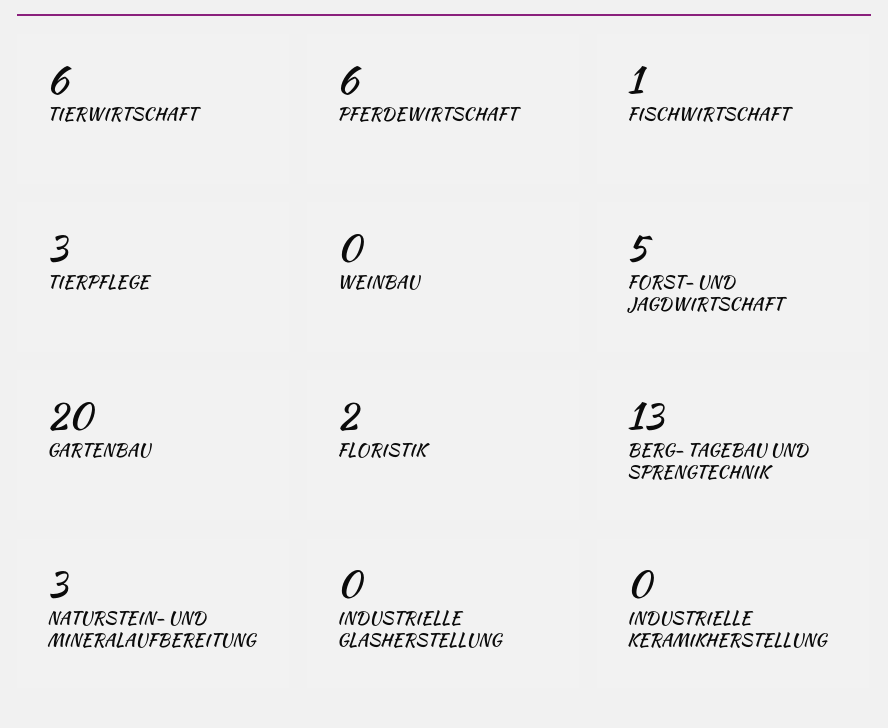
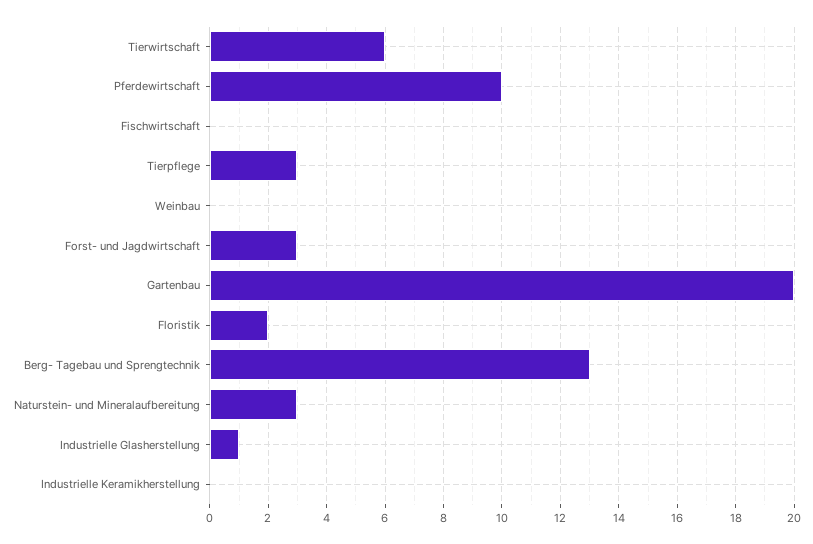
  {
    "TIERWIRTSCHAFT": 6,
-   "PFERDEWIRTSCHAFT": 6,
+   "PFERDEWIRTSCHAFT": 10,
-   "FISCHWIRTSCHAFT": 1,
+   "FISCHWIRTSCHAFT": 0,
    "TIERPFLEGE": 3,
    "WEINBAU": 0,
-   "FORST- UND JAGDWIRTSCHAFT": 5,
+   "FORST- UND JAGDWIRTSCHAFT": 3,
    "GARTENBAU": 20,
    "FLORISTIK": 2,
    "BERG- TAGEBAU UND SPRENGTECHNIK": 13,
    "NATURSTEIN- UND MINERALAUFBEREITUNG": 3,
-   "INDUSTRIELLE GLASHERSTELLUNG": 0,
+   "INDUSTRIELLE GLASHERSTELLUNG": 1,
    "INDUSTRIELLE KERAMIKHERSTELLUNG": 0
  }

